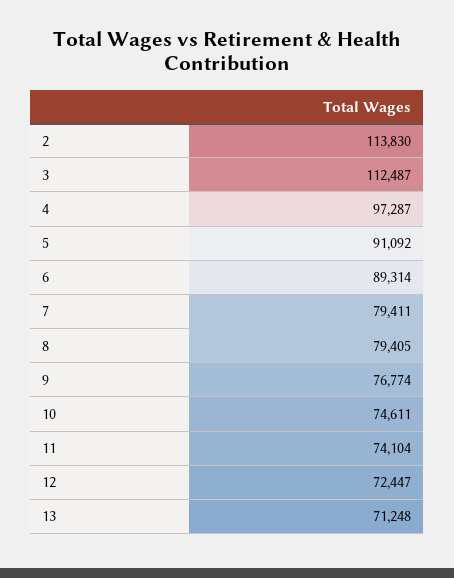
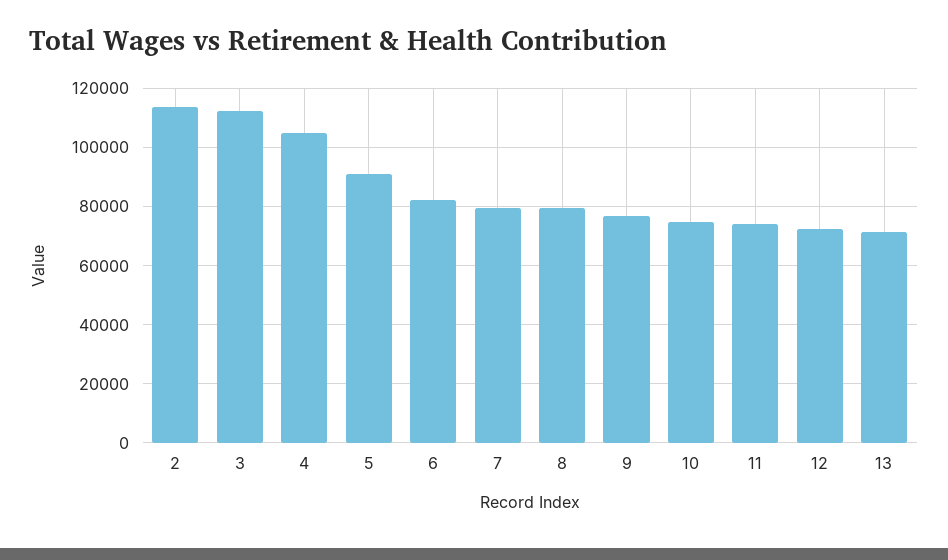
  {
    "2": 113830,
    "3": 112487,
-   "4": 97287,
+   "4": 105000,
    "5": 91092,
-   "6": 89314,
+   "6": 82500,
    "7": 79411,
    "8": 79405,
    "9": 76774,
    "10": 74611,
    "11": 74104,
    "12": 72447,
    "13": 71248
  }

